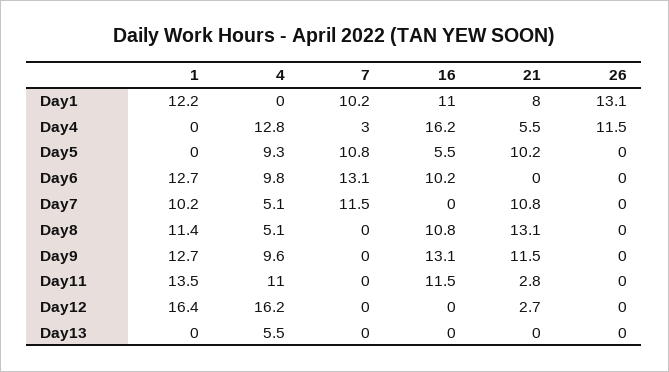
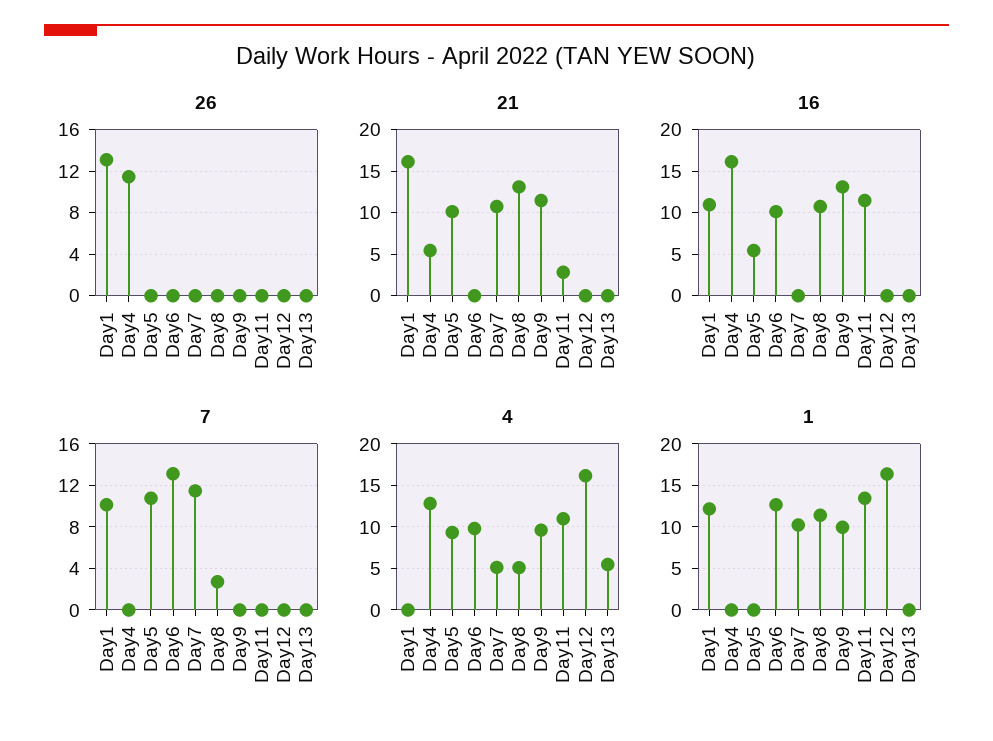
  {
    "1": {
      "Day1": 12.2,
      "Day4": 0,
      "Day5": 0,
      "Day6": 12.7,
      "Day7": 10.2,
      "Day8": 11.4,
-     "Day9": 12.7,
+     "Day9": 10,
      "Day11": 13.5,
      "Day12": 16.4,
      "Day13": 0
    },
    "4": {
      "Day1": 0,
      "Day4": 12.8,
      "Day5": 9.3,
      "Day6": 9.8,
      "Day7": 5.1,
      "Day8": 5.1,
      "Day9": 9.6,
      "Day11": 11,
      "Day12": 16.2,
      "Day13": 5.5
    },
    "7": {
      "Day1": 10.2,
-     "Day4": 3,
+     "Day4": 0,
      "Day5": 10.8,
      "Day6": 13.1,
      "Day7": 11.5,
-     "Day8": 0,
+     "Day8": 3,
      "Day9": 0,
      "Day11": 0,
      "Day12": 0,
      "Day13": 0
    },
    "16": {
      "Day1": 11,
      "Day4": 16.2,
      "Day5": 5.5,
      "Day6": 10.2,
      "Day7": 0,
      "Day8": 10.8,
      "Day9": 13.1,
      "Day11": 11.5,
      "Day12": 0,
      "Day13": 0
    },
    "21": {
-     "Day1": 8,
+     "Day1": 16,
      "Day4": 5.5,
      "Day5": 10.2,
      "Day6": 0,
      "Day7": 10.8,
      "Day8": 13.1,
      "Day9": 11.5,
      "Day11": 2.8,
-     "Day12": 2.7,
+     "Day12": 0,
      "Day13": 0
    },
    "26": {
      "Day1": 13.1,
      "Day4": 11.5,
      "Day5": 0,
      "Day6": 0,
      "Day7": 0,
      "Day8": 0,
      "Day9": 0,
      "Day11": 0,
      "Day12": 0,
      "Day13": 0
    }
  }

